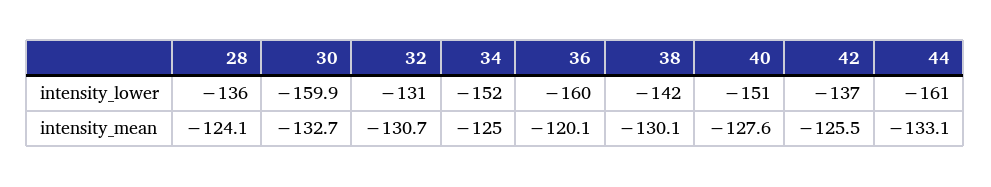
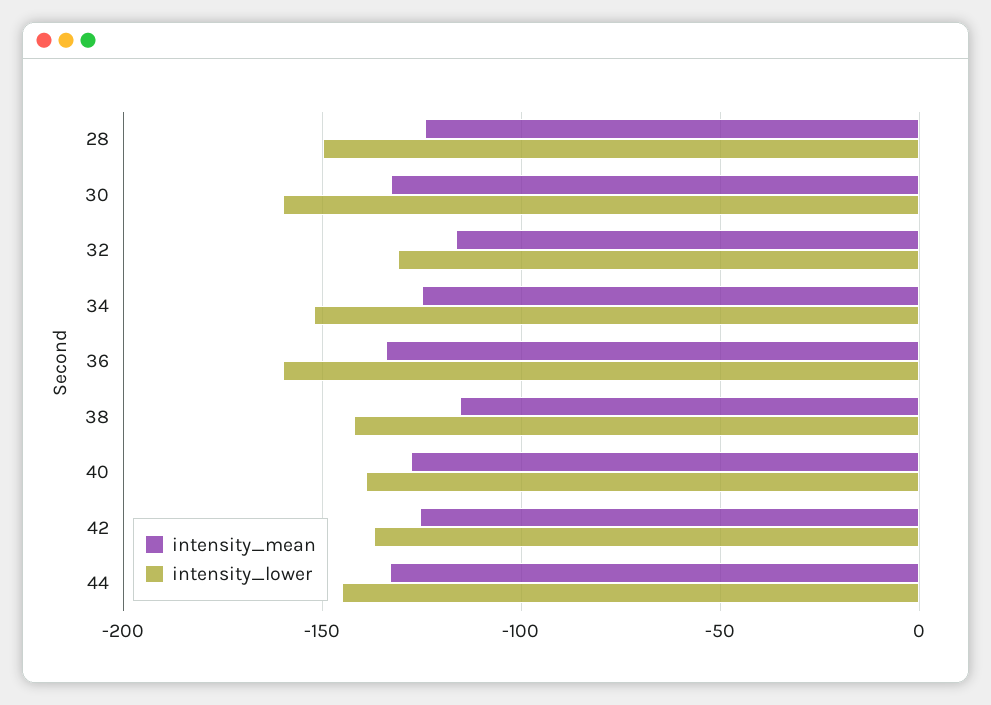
  {
    "intensity_lower": {
-     "28": -136,
+     "28": -150,
      "30": -159.9,
      "32": -131,
      "34": -152,
      "36": -160,
      "38": -142,
-     "40": -151,
+     "40": -140,
      "42": -137,
-     "44": -161
+     "44": -145
    },
    "intensity_mean": {
      "28": -124.1,
      "30": -132.7,
-     "32": -130.7,
+     "32": -115,
      "34": -125,
-     "36": -120.1,
+     "36": -135,
-     "38": -130.1,
+     "38": -115,
      "40": -127.6,
      "42": -125.5,
      "44": -133.1
    }
  }

